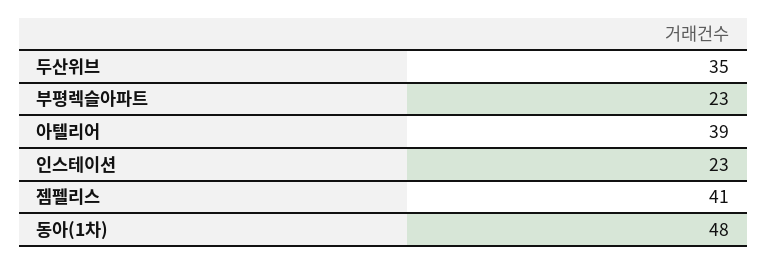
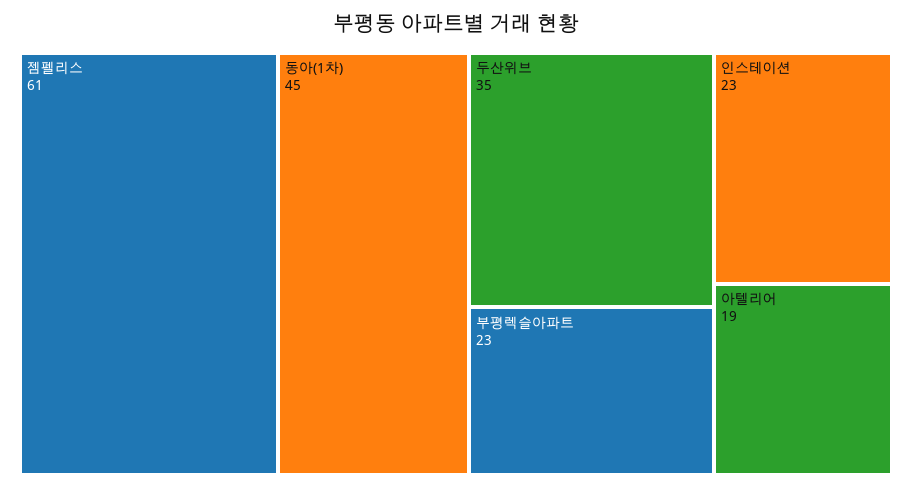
  {
    "두산위브": 35,
    "부평렉슬아파트": 23,
-   "아텔리어": 39,
+   "아텔리어": 19,
    "인스테이션": 23,
-   "젬펠리스": 41,
+   "젬펠리스": 61,
-   "동아(1차)": 48
+   "동아(1차)": 45
  }

